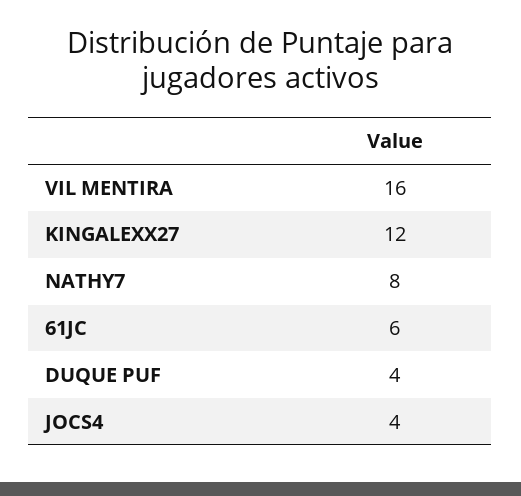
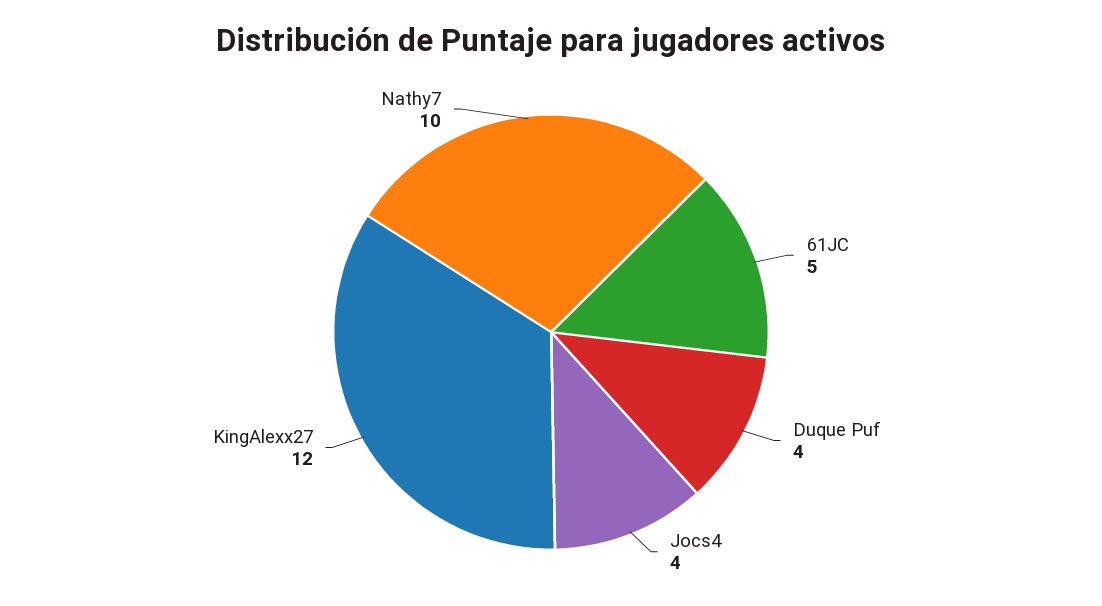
  {
-   "VIL MENTIRA": 16,
    "KINGALEXX27": 12,
-   "NATHY7": 8,
+   "NATHY7": 10,
-   "61JC": 6,
+   "61JC": 5,
    "DUQUE PUF": 4,
    "JOCS4": 4
  }

